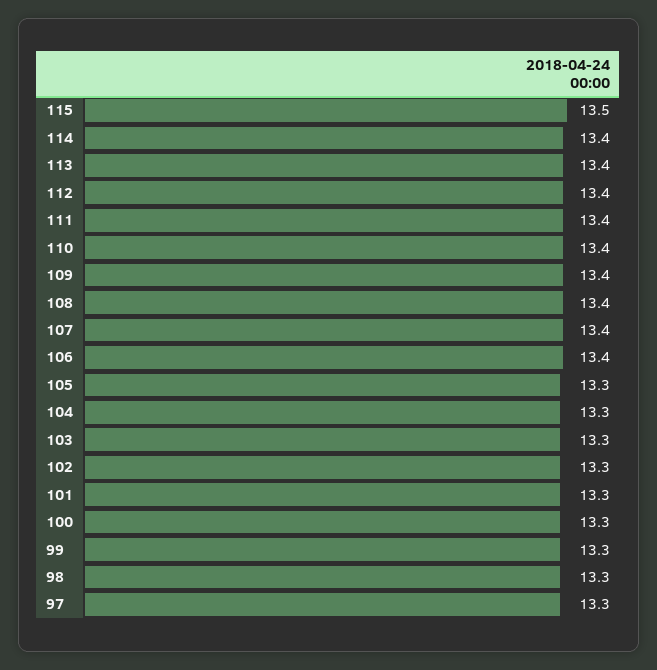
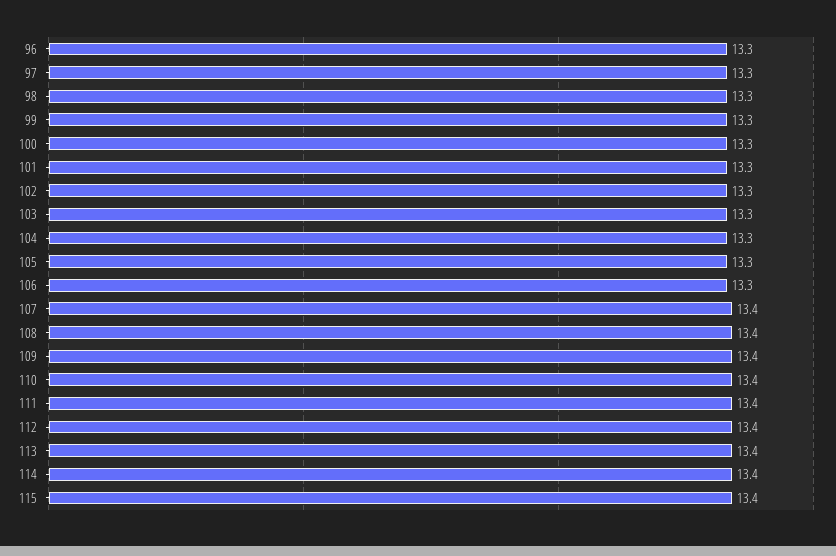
  {
-   "115": 13.5,
+   "115": 13.4,
    "114": 13.4,
    "113": 13.4,
    "112": 13.4,
    "111": 13.4,
    "110": 13.4,
    "109": 13.4,
    "108": 13.4,
    "107": 13.4,
-   "106": 13.4,
+   "106": 13.3,
    "105": 13.3,
    "104": 13.3,
    "103": 13.3,
    "102": 13.3,
    "101": 13.3,
    "100": 13.3,
    "99": 13.3,
    "98": 13.3,
-   "97": 13.3
+   "97": 13.3,
+   "96": 13.3
  }

